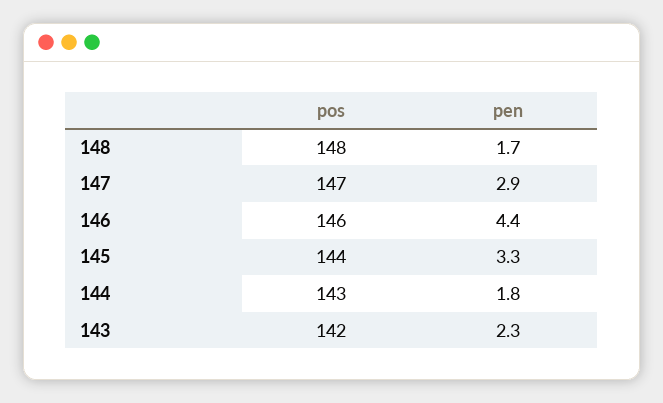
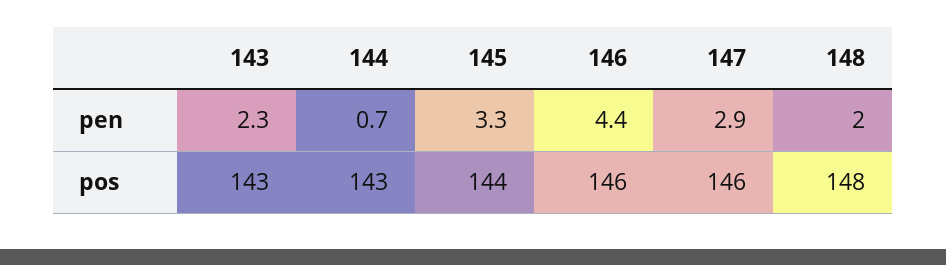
  {
    "pos": {
      "148": 148,
-     "147": 147,
+     "147": 146,
      "146": 146,
      "145": 144,
      "144": 143,
-     "143": 142
+     "143": 143
    },
    "pen": {
-     "148": 1.7,
+     "148": 2,
      "147": 2.9,
      "146": 4.4,
      "145": 3.3,
-     "144": 1.8,
+     "144": 0.7,
      "143": 2.3
    }
  }

